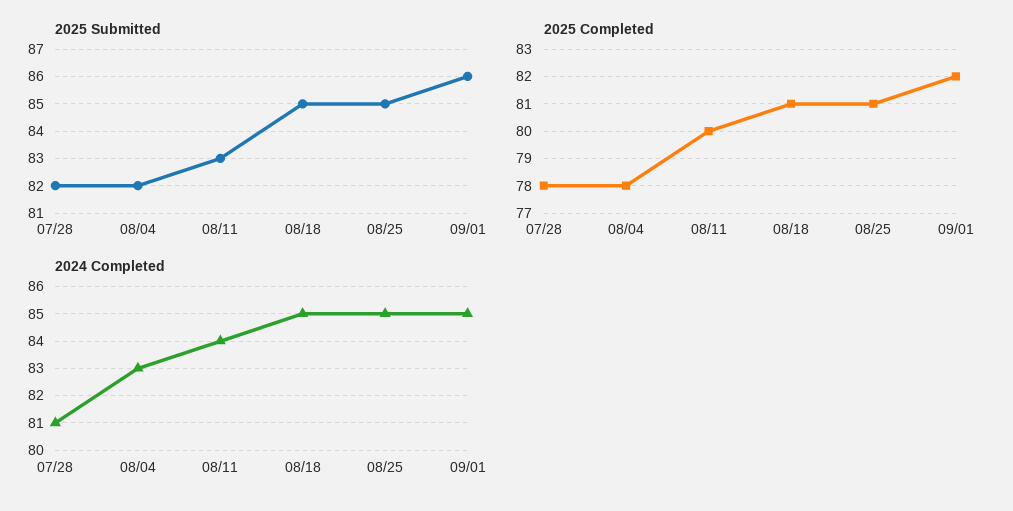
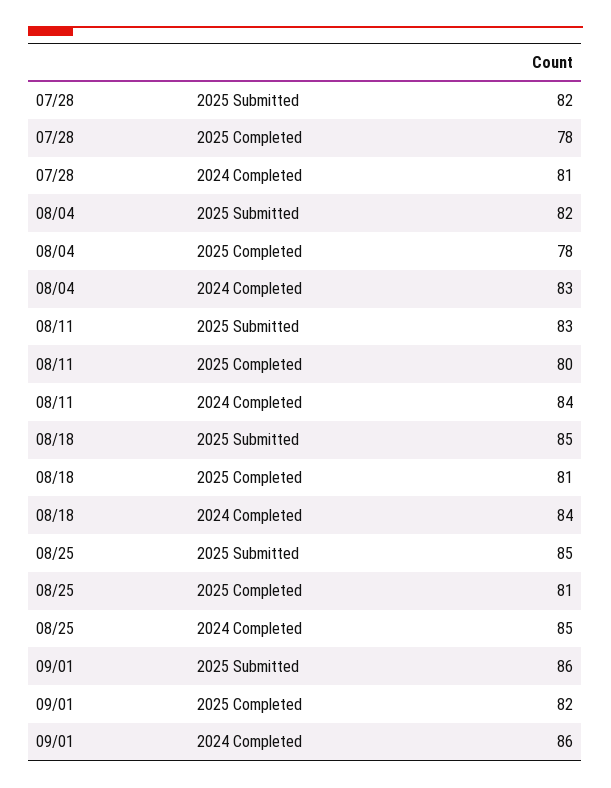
  {
    "2025 Submitted": {
      "07/28": 82,
      "08/04": 82,
      "08/11": 83,
      "08/18": 85,
      "08/25": 85,
      "09/01": 86
    },
    "2025 Completed": {
      "07/28": 78,
      "08/04": 78,
      "08/11": 80,
      "08/18": 81,
      "08/25": 81,
      "09/01": 82
    },
    "2024 Completed": {
      "07/28": 81,
      "08/04": 83,
      "08/11": 84,
-     "08/18": 85,
+     "08/18": 84,
      "08/25": 85,
-     "09/01": 85
+     "09/01": 86
    }
  }

